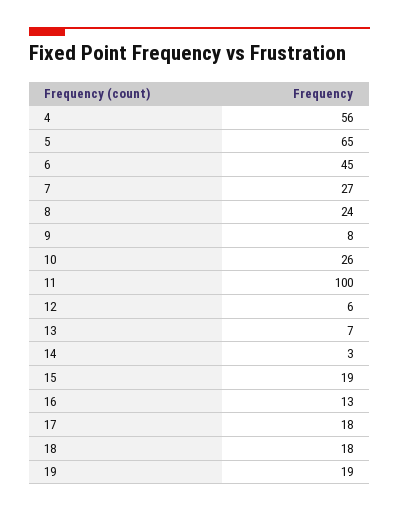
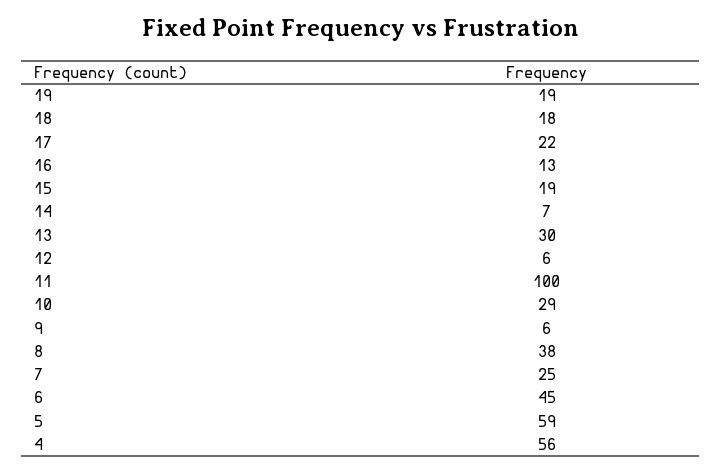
  {
    "4": 56,
-   "5": 65,
+   "5": 59,
    "6": 45,
-   "7": 27,
+   "7": 25,
-   "8": 24,
+   "8": 38,
-   "9": 8,
+   "9": 6,
-   "10": 26,
+   "10": 29,
    "11": 100,
    "12": 6,
-   "13": 7,
+   "13": 30,
-   "14": 3,
+   "14": 7,
    "15": 19,
    "16": 13,
-   "17": 18,
+   "17": 22,
    "18": 18,
    "19": 19
  }

